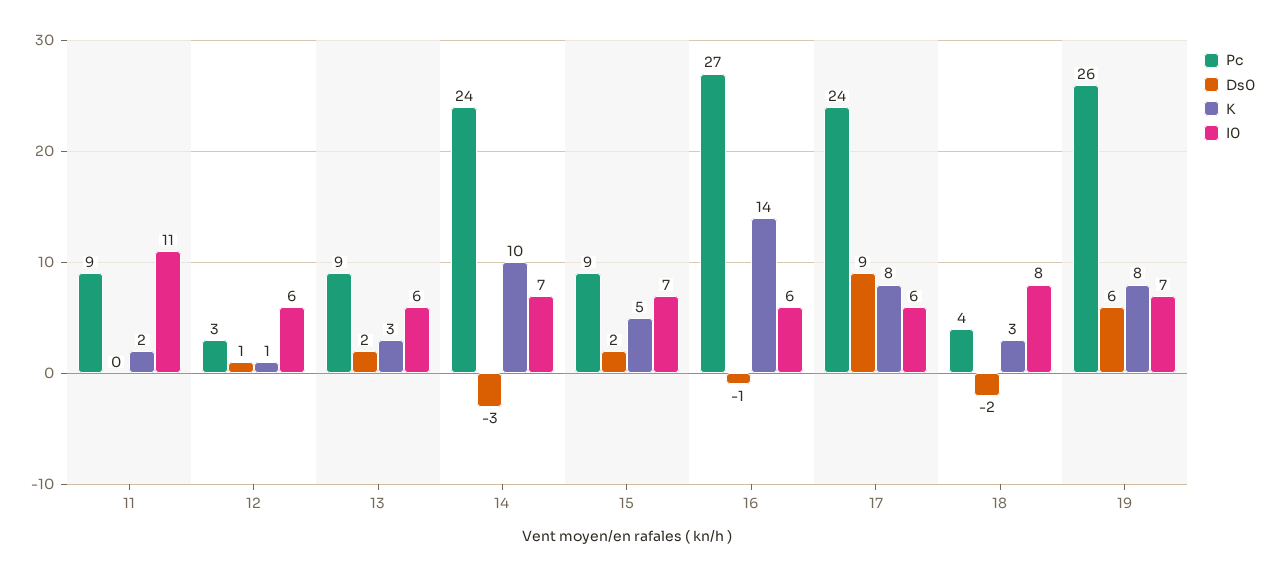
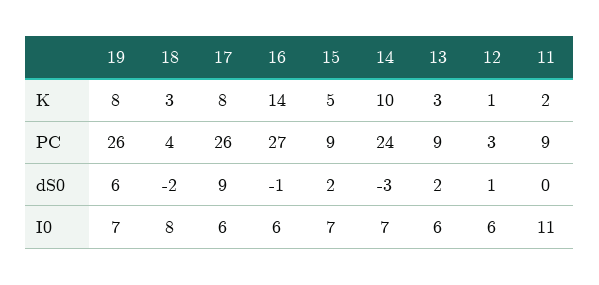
  {
    "Pc": {
      "11": 9,
      "12": 3,
      "13": 9,
      "14": 24,
      "15": 9,
      "16": 27,
-     "17": 24,
+     "17": 26,
      "18": 4,
      "19": 26
    },
    "Ds0": {
      "11": 0,
      "12": 1,
      "13": 2,
      "14": -3,
      "15": 2,
      "16": -1,
      "17": 9,
      "18": -2,
      "19": 6
    },
    "K": {
      "11": 2,
      "12": 1,
      "13": 3,
      "14": 10,
      "15": 5,
      "16": 14,
      "17": 8,
      "18": 3,
      "19": 8
    },
    "I0": {
      "11": 11,
      "12": 6,
      "13": 6,
      "14": 7,
      "15": 7,
      "16": 6,
      "17": 6,
      "18": 8,
      "19": 7
    }
  }

